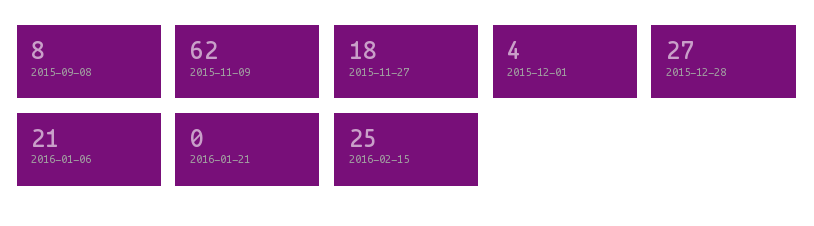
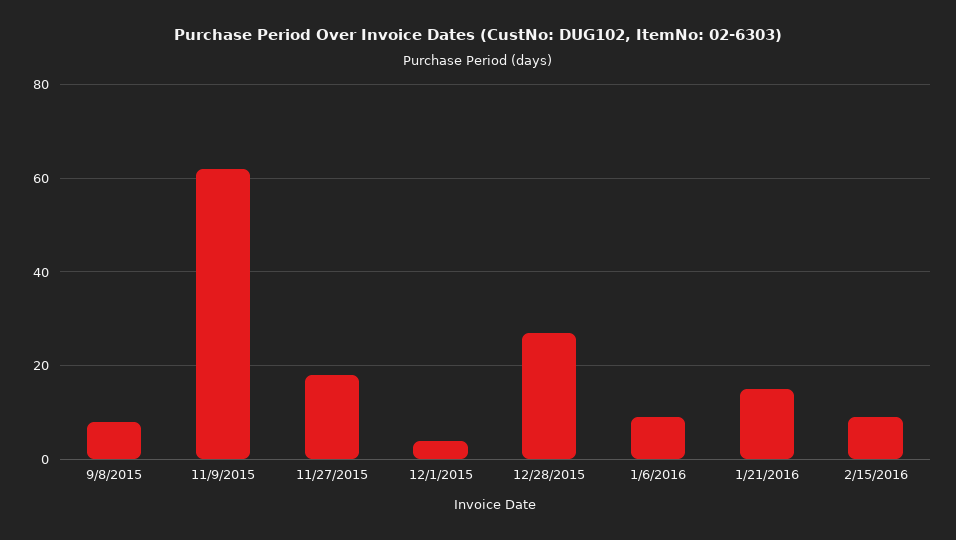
  {
    "2015-09-08": 8,
    "2015-11-09": 62,
    "2015-11-27": 18,
    "2015-12-01": 4,
    "2015-12-28": 27,
-   "2016-01-06": 21,
+   "2016-01-06": 10,
-   "2016-01-21": 0,
+   "2016-01-21": 15,
-   "2016-02-15": 25
+   "2016-02-15": 10
  }

